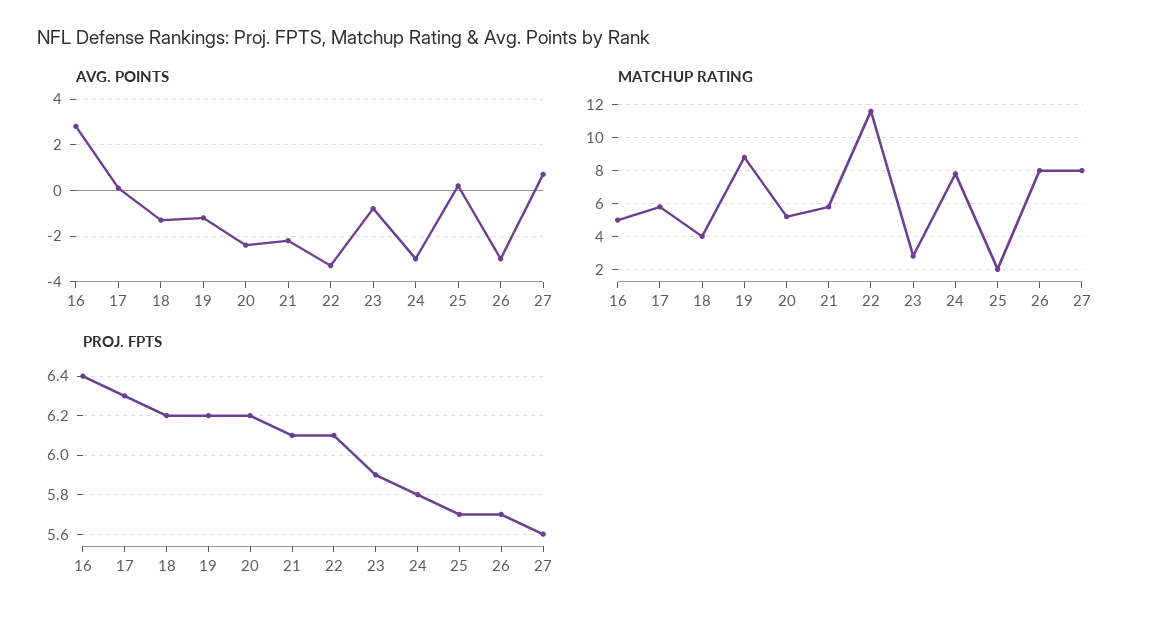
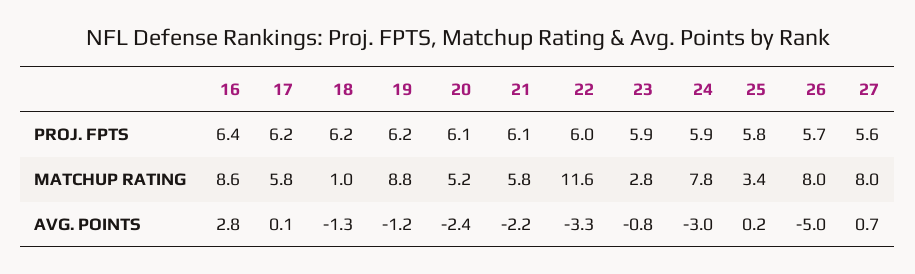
  {
    "AVG. POINTS": {
      "16": 2.8,
      "17": 0.1,
      "18": -1.3,
      "19": -1.2,
      "20": -2.4,
      "21": -2.2,
      "22": -3.3,
      "23": -0.8,
      "24": -3,
      "25": 0.2,
-     "26": -3,
+     "26": -5,
      "27": 0.7
    },
    "MATCHUP RATING": {
-     "16": 5,
+     "16": 8.6,
      "17": 5.8,
-     "18": 4,
+     "18": 1,
      "19": 8.8,
      "20": 5.2,
      "21": 5.8,
      "22": 11.6,
      "23": 2.8,
      "24": 7.8,
-     "25": 2,
+     "25": 3.4,
      "26": 8,
      "27": 8
    },
    "PROJ. FPTS": {
      "16": 6.4,
-     "17": 6.3,
+     "17": 6.2,
      "18": 6.2,
      "19": 6.2,
-     "20": 6.2,
+     "20": 6.1,
      "21": 6.1,
-     "22": 6.1,
+     "22": 6,
      "23": 5.9,
-     "24": 5.8,
+     "24": 5.9,
-     "25": 5.7,
+     "25": 5.8,
      "26": 5.7,
      "27": 5.6
    }
  }

